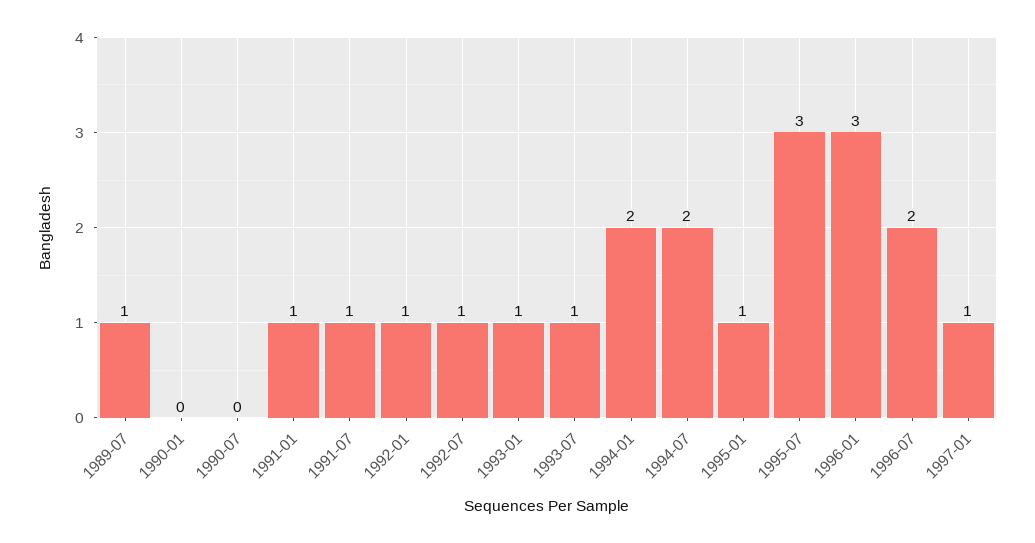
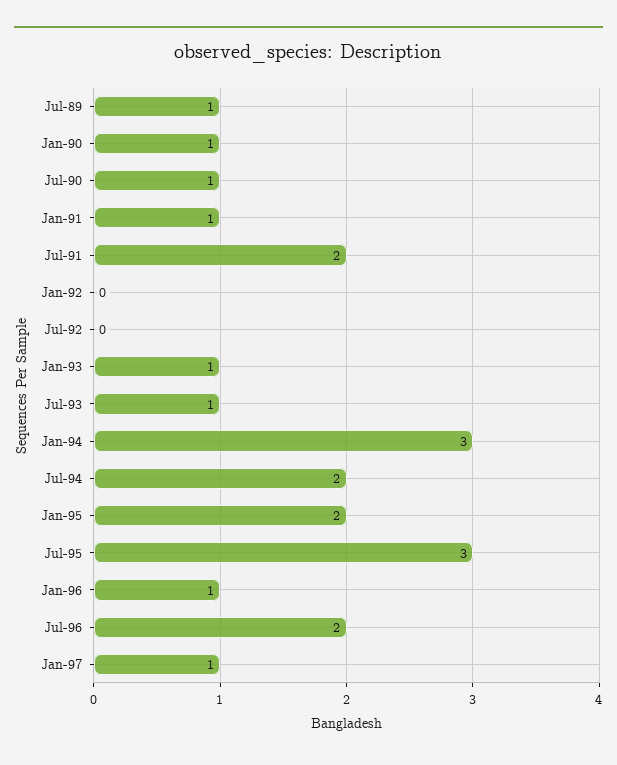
  {
    "1989-07": 1,
-   "1990-01": 0,
+   "1990-01": 1,
-   "1990-07": 0,
+   "1990-07": 1,
    "1991-01": 1,
-   "1991-07": 1,
+   "1991-07": 2,
-   "1992-01": 1,
+   "1992-01": 0,
-   "1992-07": 1,
+   "1992-07": 0,
    "1993-01": 1,
    "1993-07": 1,
-   "1994-01": 2,
+   "1994-01": 3,
    "1994-07": 2,
-   "1995-01": 1,
+   "1995-01": 2,
    "1995-07": 3,
-   "1996-01": 3,
+   "1996-01": 1,
    "1996-07": 2,
    "1997-01": 1
  }

